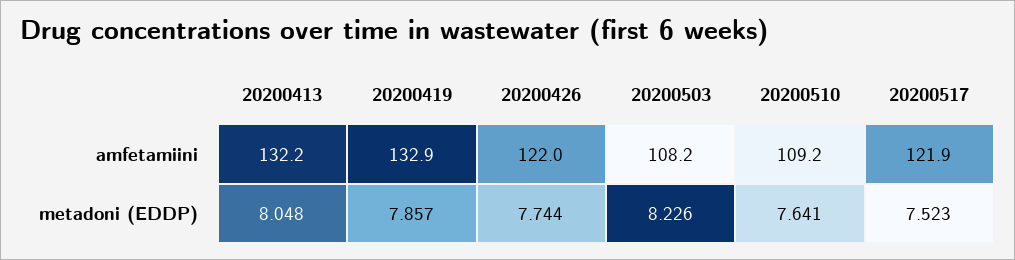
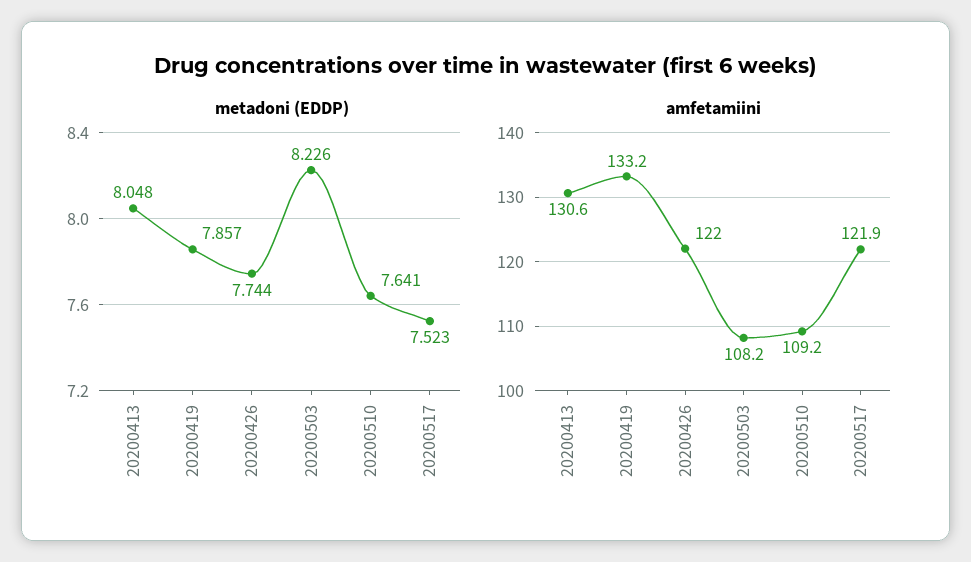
  {
    "amfetamiini": {
-     "20200413": 132.2,
+     "20200413": 130.6,
-     "20200419": 132.9,
+     "20200419": 133.2,
      "20200426": 122,
      "20200503": 108.2,
      "20200510": 109.2,
      "20200517": 121.9
    },
    "metadoni (EDDP)": {
      "20200413": 8.048,
      "20200419": 7.857,
      "20200426": 7.744,
      "20200503": 8.226,
      "20200510": 7.641,
      "20200517": 7.523
    }
  }

